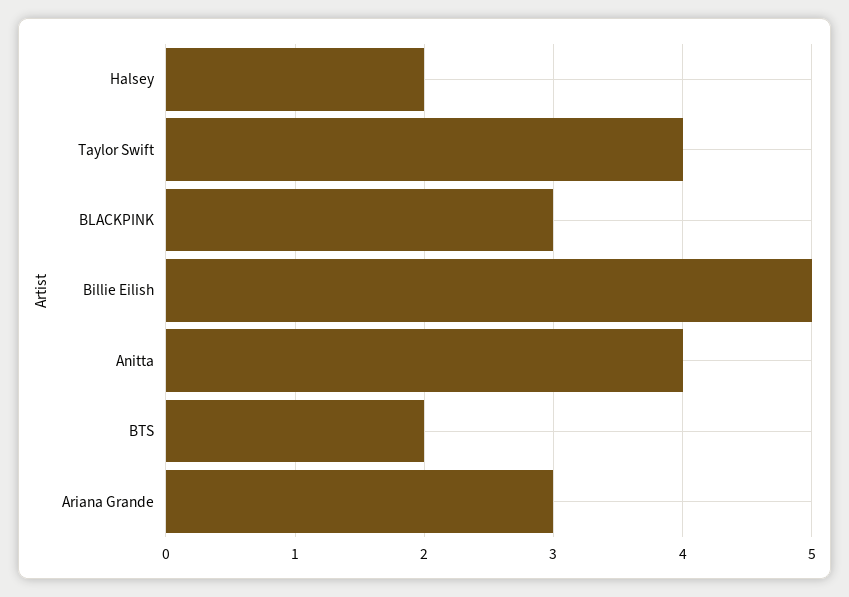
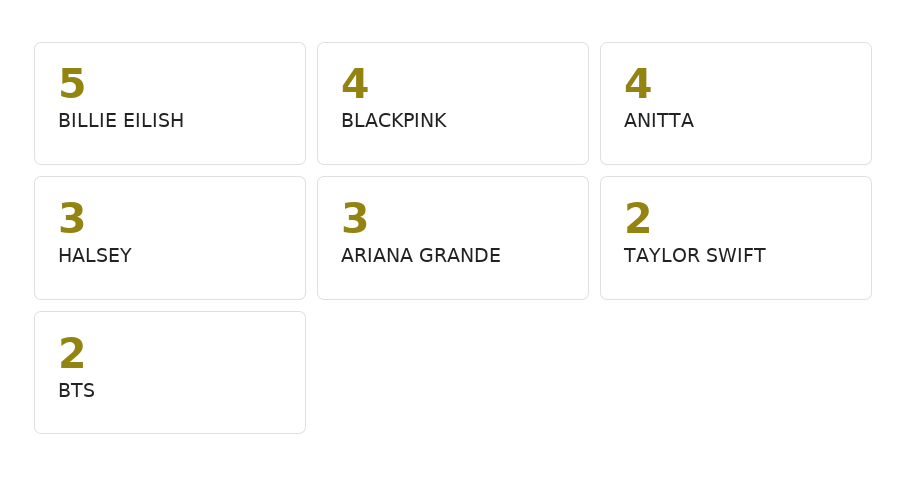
  {
-   "Halsey": 2,
+   "Halsey": 3,
-   "Taylor Swift": 4,
+   "Taylor Swift": 2,
-   "BLACKPINK": 3,
+   "BLACKPINK": 4,
    "Billie Eilish": 5,
    "Anitta": 4,
    "BTS": 2,
    "Ariana Grande": 3
  }

